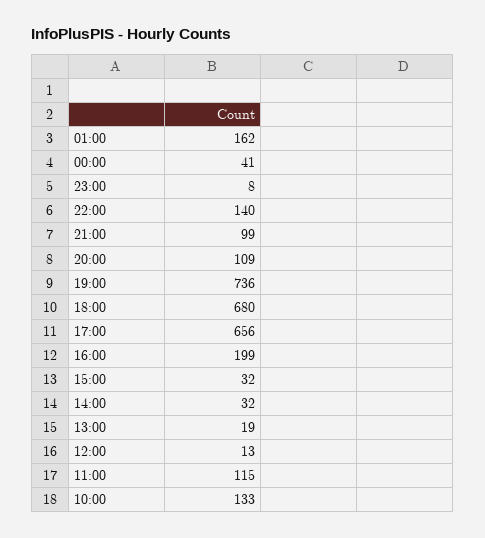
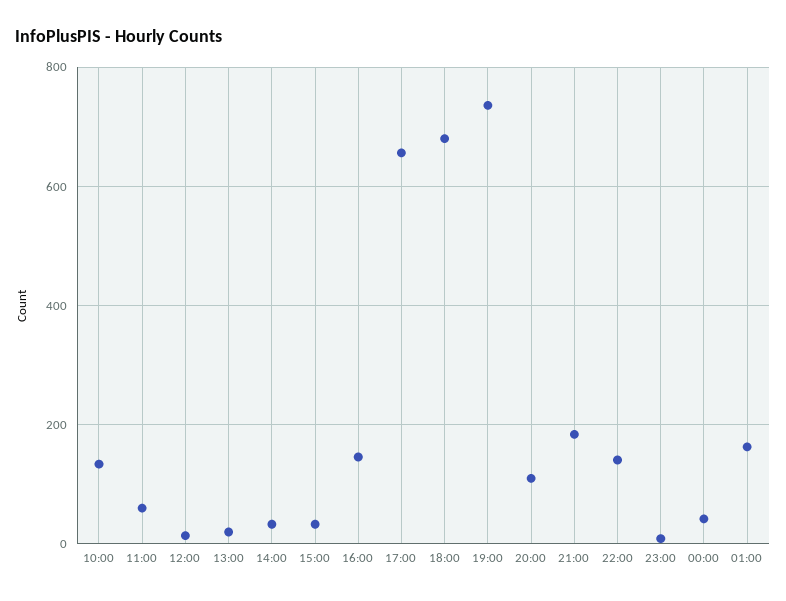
  {
    "01:00": 162,
    "00:00": 41,
    "23:00": 8,
    "22:00": 140,
-   "21:00": 99,
+   "21:00": 180,
    "20:00": 109,
    "19:00": 736,
    "18:00": 680,
    "17:00": 656,
-   "16:00": 199,
+   "16:00": 140,
    "15:00": 32,
    "14:00": 32,
    "13:00": 19,
    "12:00": 13,
-   "11:00": 115,
+   "11:00": 60,
    "10:00": 133
  }

